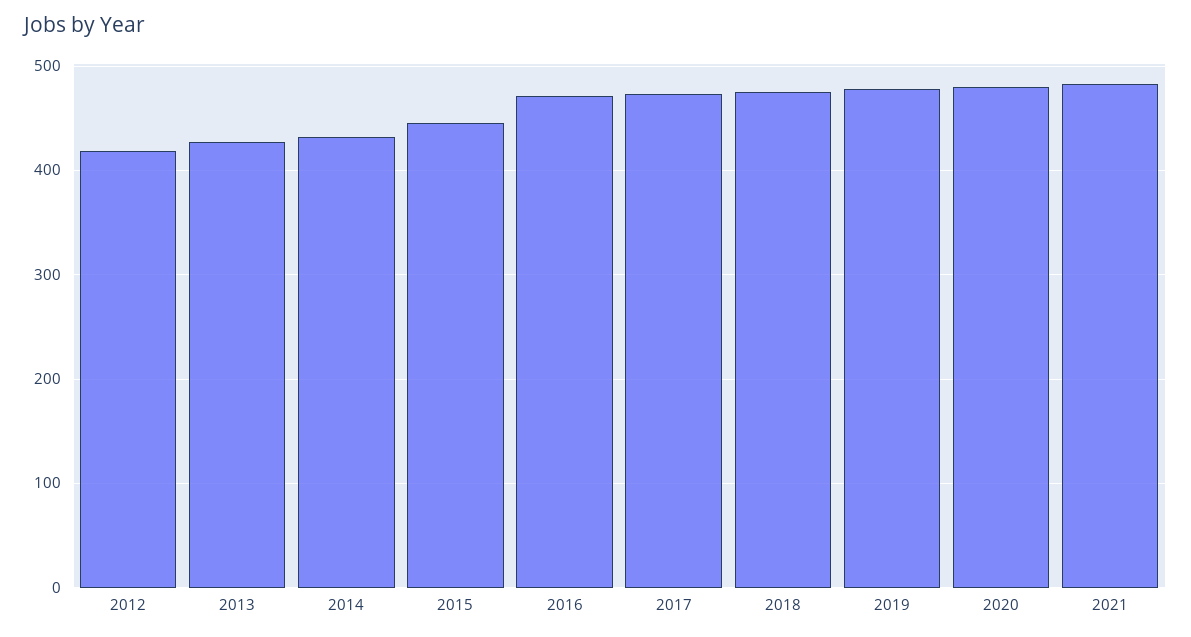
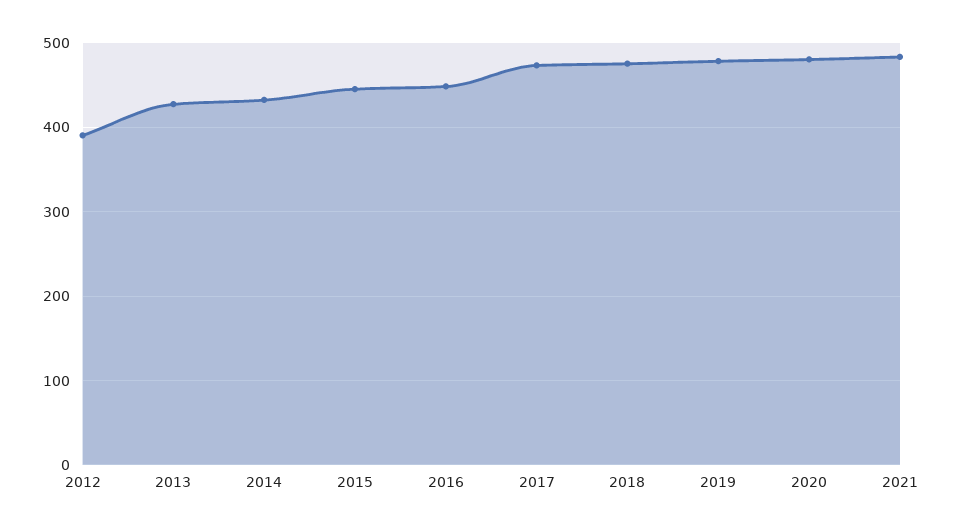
  {
-   "2012": 420,
+   "2012": 390,
    "2013": 430,
    "2014": 430,
    "2015": 450,
-   "2016": 470,
+   "2016": 450,
    "2017": 470,
    "2018": 480,
    "2019": 480,
    "2020": 480,
    "2021": 480
  }

